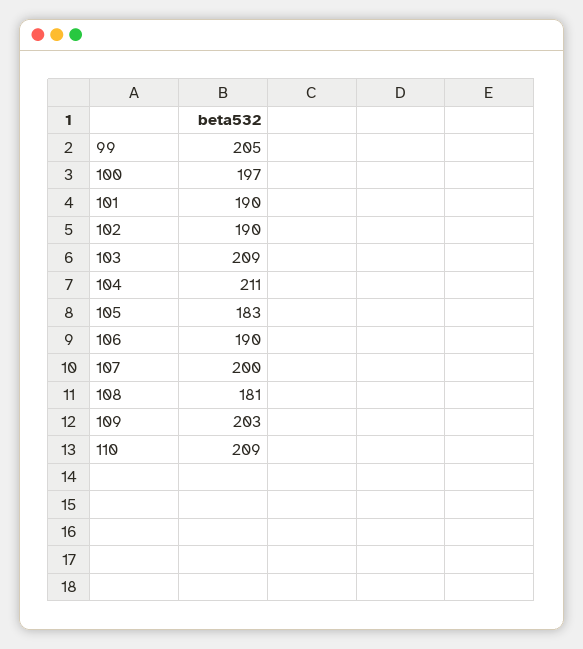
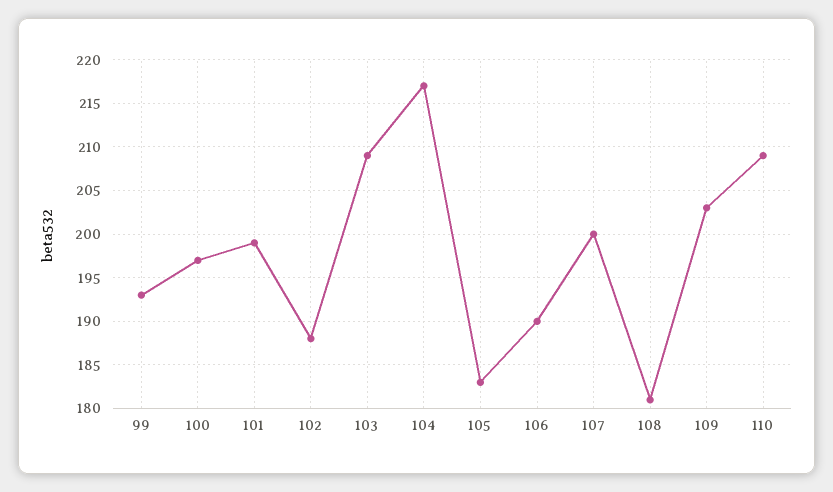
  {
-   "99": 205,
+   "99": 193,
    "100": 197,
-   "101": 190,
+   "101": 199,
-   "102": 190,
+   "102": 188,
    "103": 209,
-   "104": 211,
+   "104": 217,
    "105": 183,
    "106": 190,
    "107": 200,
    "108": 181,
    "109": 203,
    "110": 209
  }

